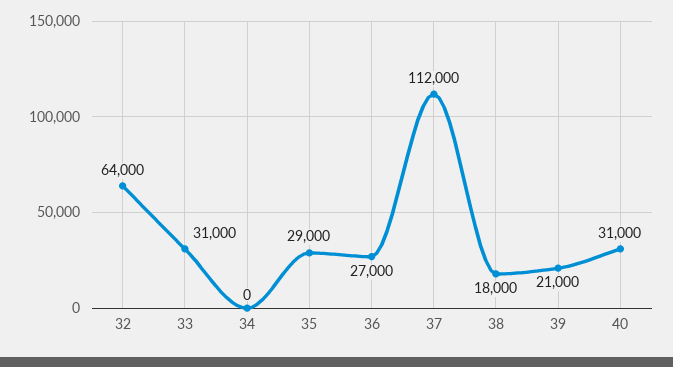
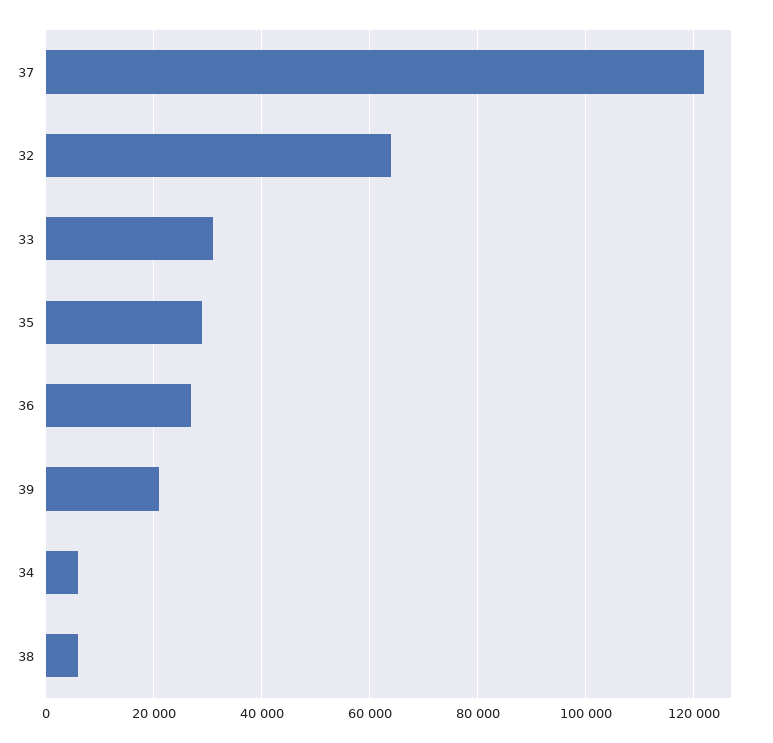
  {
    "32": 64000,
    "33": 31000,
-   "34": 0,
+   "34": 6000,
    "35": 29000,
    "36": 27000,
-   "37": 112000,
+   "37": 122000,
-   "38": 18000,
+   "38": 6000,
-   "39": 21000,
+   "39": 21000
-   "40": 31000
  }

